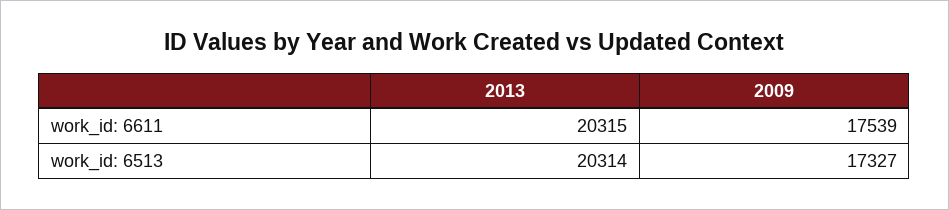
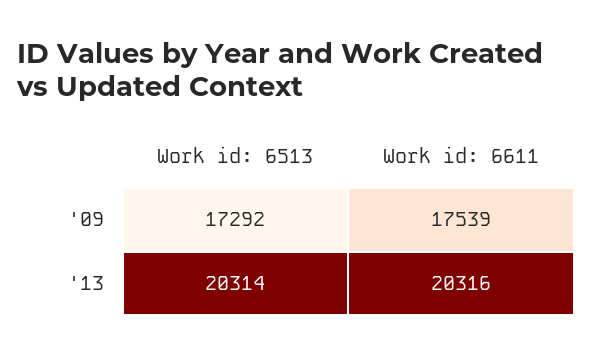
  {
    "2013": {
-     "work_id: 6611": 20315,
+     "work_id: 6611": 20316,
      "work_id: 6513": 20314
    },
    "2009": {
      "work_id: 6611": 17539,
-     "work_id: 6513": 17327
+     "work_id: 6513": 17292
    }
  }

